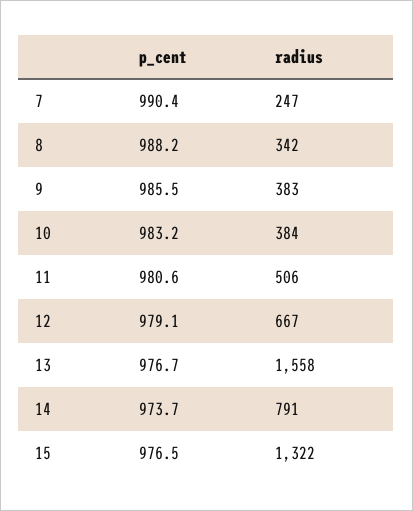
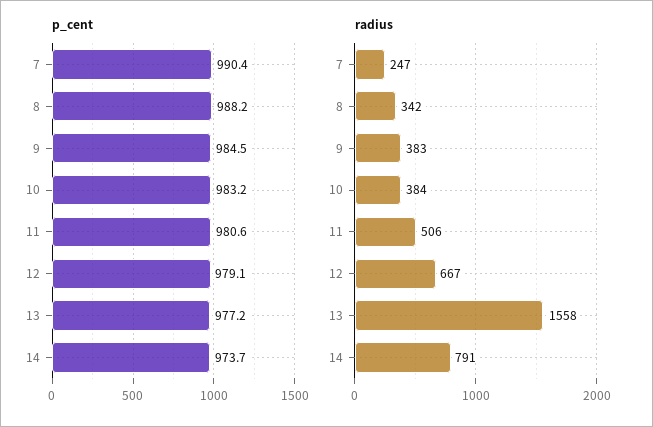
  {
    "p_cent": {
      "7": 990.4,
      "8": 988.2,
-     "9": 985.5,
+     "9": 984.5,
      "10": 983.2,
      "11": 980.6,
      "12": 979.1,
-     "13": 976.7,
+     "13": 977.2,
-     "14": 973.7,
+     "14": 973.7
-     "15": 976.5
    },
    "radius": {
      "7": 247,
      "8": 342,
      "9": 383,
      "10": 384,
      "11": 506,
      "12": 667,
      "13": 1558,
-     "14": 791,
+     "14": 791
-     "15": 1322
    }
  }

